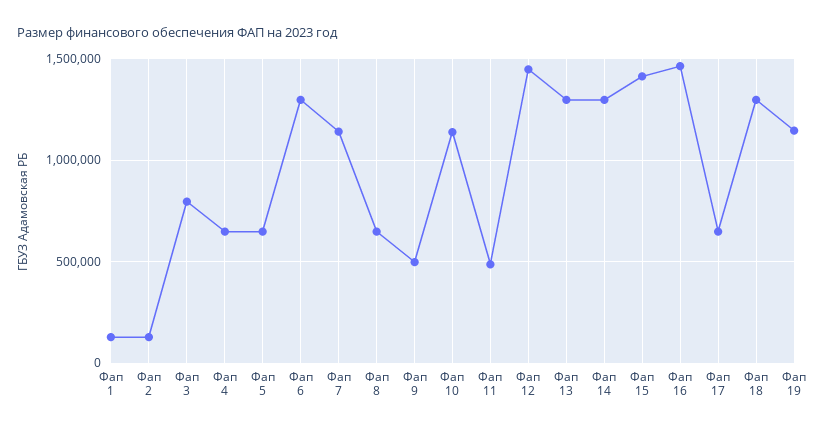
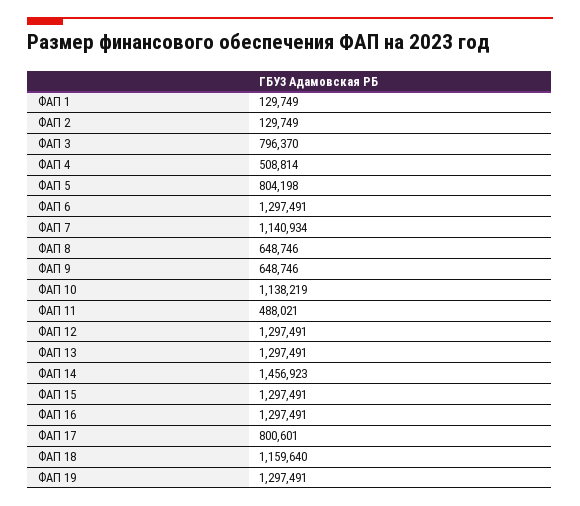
  {
    "Фап 1": 129749,
    "Фап 2": 129749,
    "Фап 3": 796370,
-   "Фап 4": 650000,
+   "Фап 4": 508814,
-   "Фап 5": 650000,
+   "Фап 5": 804198,
    "Фап 6": 1297491,
    "Фап 7": 1140934,
    "Фап 8": 648746,
-   "Фап 9": 500000,
+   "Фап 9": 648746,
    "Фап 10": 1138219,
    "Фап 11": 488021,
-   "Фап 12": 1450000,
+   "Фап 12": 1297491,
    "Фап 13": 1297491,
-   "Фап 14": 1300000,
+   "Фап 14": 1456923,
-   "Фап 15": 1400000,
+   "Фап 15": 1297491,
-   "Фап 16": 1450000,
+   "Фап 16": 1297491,
-   "Фап 17": 650000,
+   "Фап 17": 800601,
-   "Фап 18": 1300000,
+   "Фап 18": 1159640,
-   "Фап 19": 1150000
+   "Фап 19": 1297491
  }

